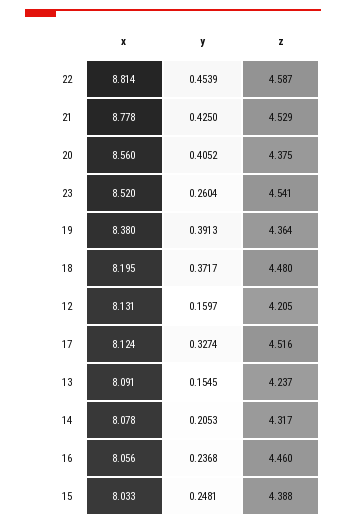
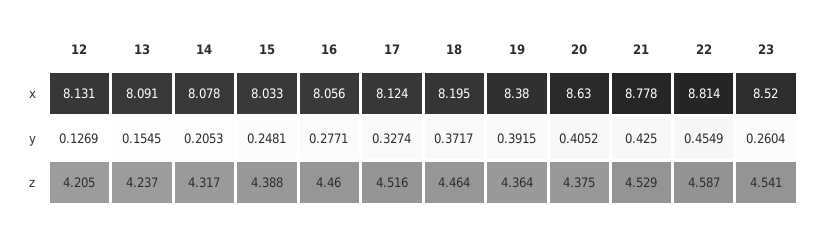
  {
    "x": {
      "22": 8.814,
      "21": 8.778,
-     "20": 8.56,
+     "20": 8.63,
      "23": 8.52,
      "19": 8.38,
      "18": 8.195,
      "12": 8.131,
      "17": 8.124,
      "13": 8.091,
      "14": 8.078,
      "16": 8.056,
      "15": 8.033
    },
    "y": {
-     "22": 0.4539,
+     "22": 0.4549,
      "21": 0.425,
      "20": 0.4052,
      "23": 0.2604,
-     "19": 0.3913,
+     "19": 0.3915,
      "18": 0.3717,
-     "12": 0.1597,
+     "12": 0.1269,
      "17": 0.3274,
      "13": 0.1545,
      "14": 0.2053,
-     "16": 0.2368,
+     "16": 0.2771,
      "15": 0.2481
    },
    "z": {
      "22": 4.587,
      "21": 4.529,
      "20": 4.375,
      "23": 4.541,
      "19": 4.364,
-     "18": 4.48,
+     "18": 4.464,
      "12": 4.205,
      "17": 4.516,
      "13": 4.237,
      "14": 4.317,
      "16": 4.46,
      "15": 4.388
    }
  }

